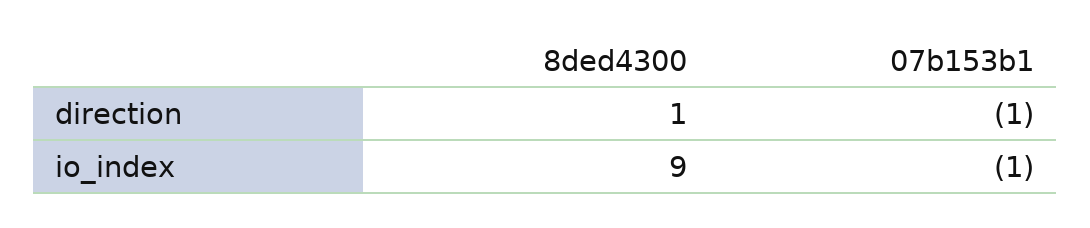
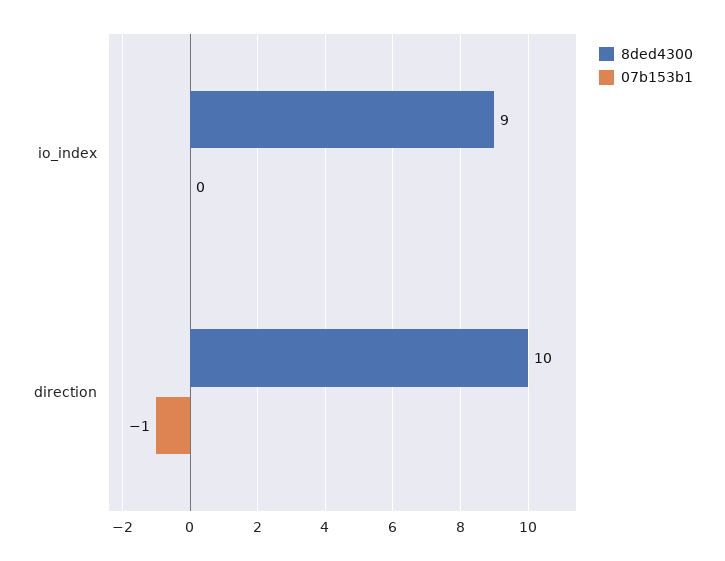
  {
    "8ded4300": {
-     "direction": 1,
+     "direction": 10,
      "io_index": 9
    },
    "07b153b1": {
      "direction": -1,
-     "io_index": -1
+     "io_index": 0
    }
  }

